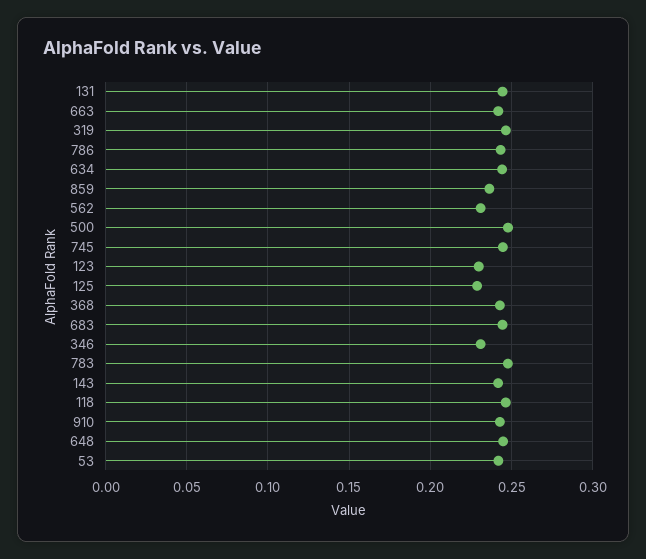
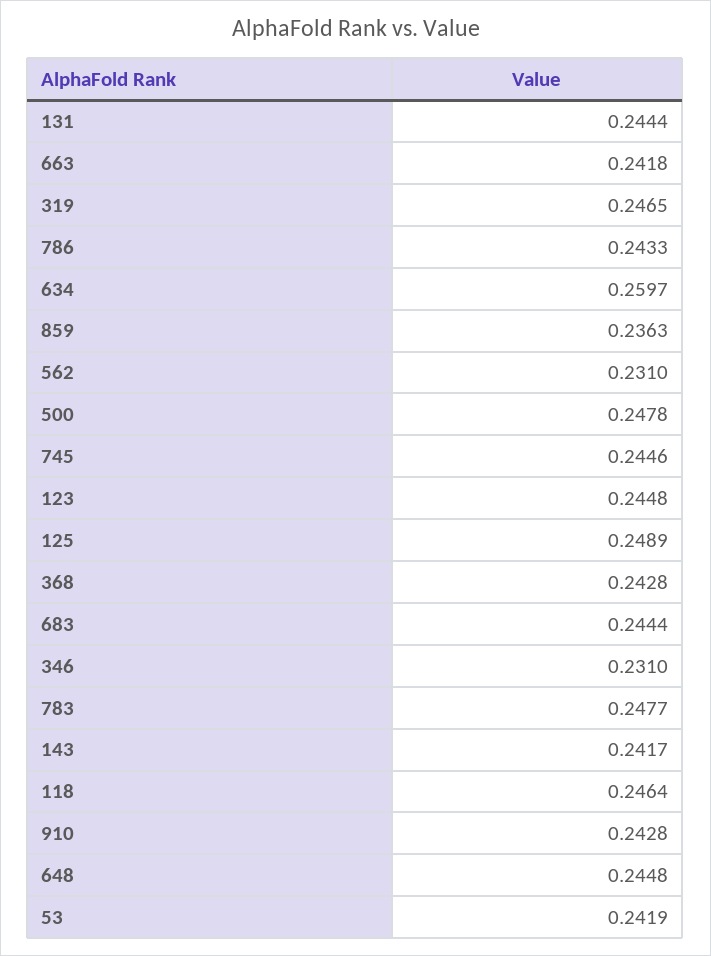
  {
    "131": 0.2444,
    "663": 0.2418,
    "319": 0.2465,
    "786": 0.2433,
-   "634": 0.245,
+   "634": 0.2597,
    "859": 0.2363,
    "562": 0.231,
    "500": 0.2478,
    "745": 0.2446,
-   "123": 0.23,
+   "123": 0.2448,
-   "125": 0.23,
+   "125": 0.2489,
    "368": 0.2428,
    "683": 0.2444,
    "346": 0.231,
    "783": 0.2477,
    "143": 0.2417,
    "118": 0.2464,
    "910": 0.2428,
    "648": 0.2448,
    "53": 0.2419
  }

